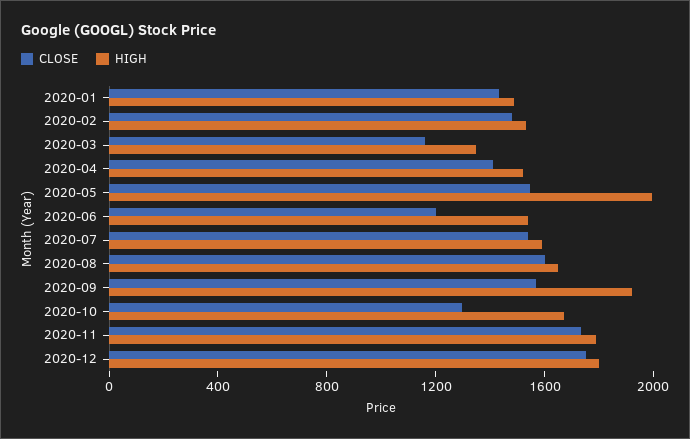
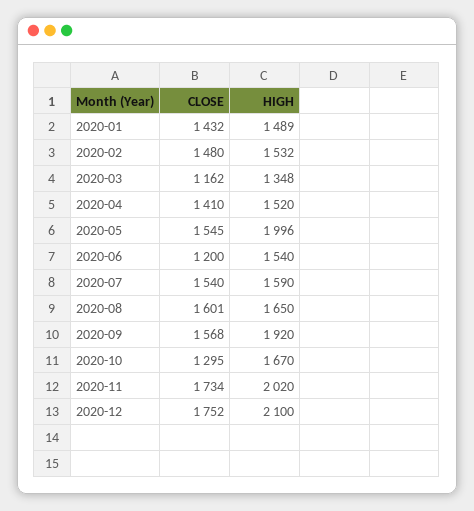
  {
    "CLOSE": {
      "2020-01": 1432,
      "2020-02": 1480,
      "2020-03": 1162,
      "2020-04": 1410,
      "2020-05": 1545,
      "2020-06": 1200,
      "2020-07": 1540,
      "2020-08": 1601,
      "2020-09": 1568,
      "2020-10": 1295,
      "2020-11": 1734,
      "2020-12": 1752
    },
    "HIGH": {
      "2020-01": 1489,
      "2020-02": 1532,
      "2020-03": 1348,
      "2020-04": 1520,
      "2020-05": 1996,
      "2020-06": 1540,
      "2020-07": 1590,
      "2020-08": 1650,
      "2020-09": 1920,
      "2020-10": 1670,
-     "2020-11": 1800,
+     "2020-11": 2020,
-     "2020-12": 1800
+     "2020-12": 2100
    }
  }

